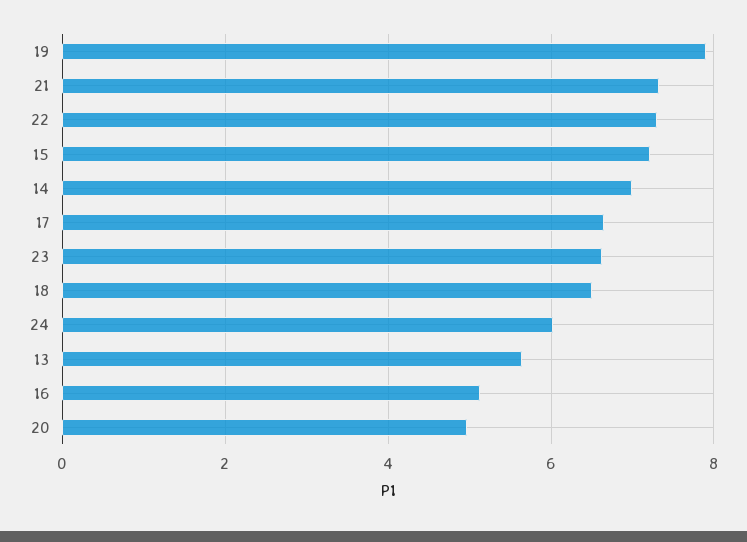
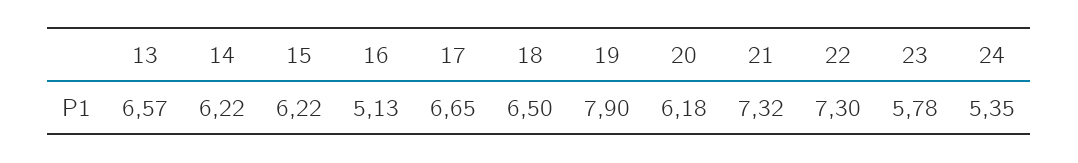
  {
    "19": 7.9,
    "21": 7.32,
    "22": 7.3,
-   "15": 7.2,
+   "15": 6.22,
-   "14": 7,
+   "14": 6.22,
    "17": 6.65,
-   "23": 6.6,
+   "23": 5.78,
    "18": 6.5,
-   "24": 6,
+   "24": 5.35,
-   "13": 5.6,
+   "13": 6.57,
    "16": 5.13,
-   "20": 5
+   "20": 6.18
  }

